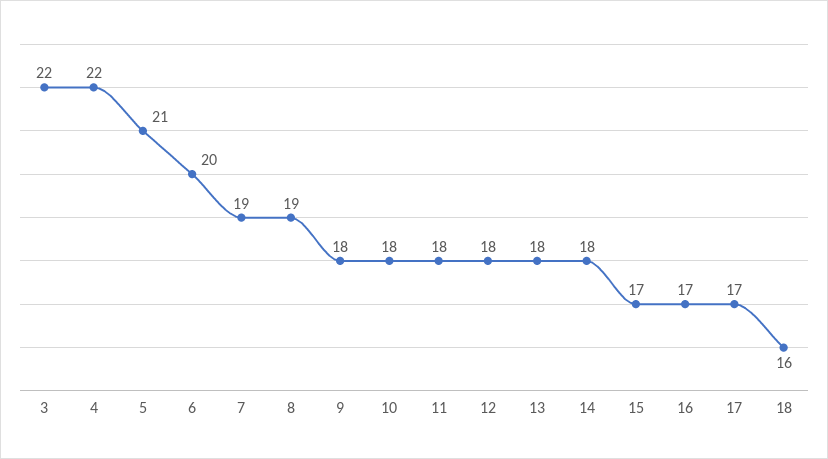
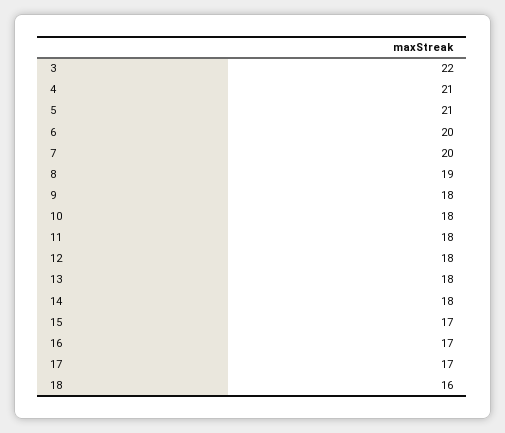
  {
    "3": 22,
-   "4": 22,
+   "4": 21,
    "5": 21,
    "6": 20,
-   "7": 19,
+   "7": 20,
    "8": 19,
    "9": 18,
    "10": 18,
    "11": 18,
    "12": 18,
    "13": 18,
    "14": 18,
    "15": 17,
    "16": 17,
    "17": 17,
    "18": 16
  }

